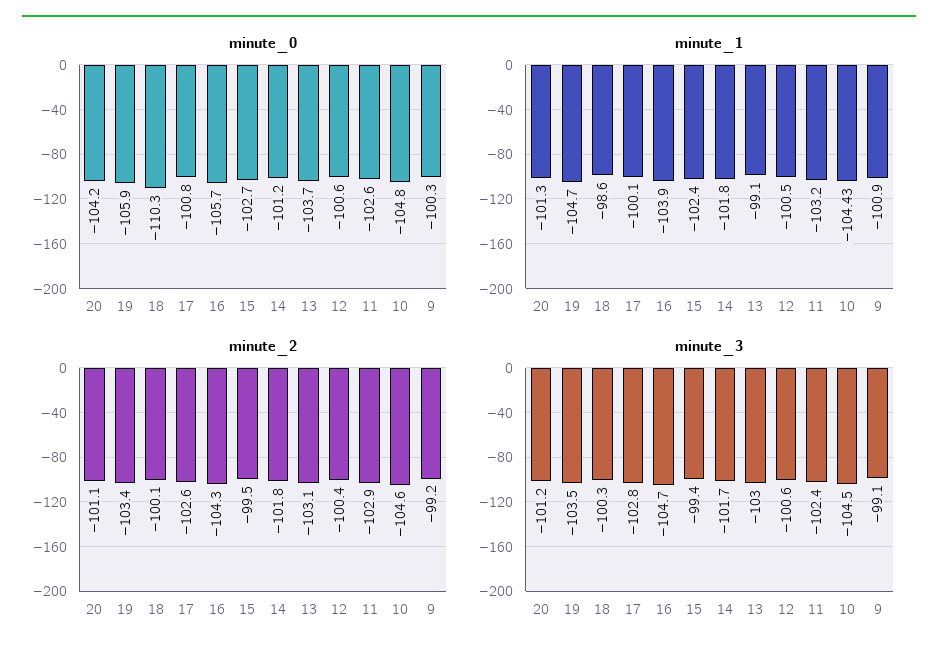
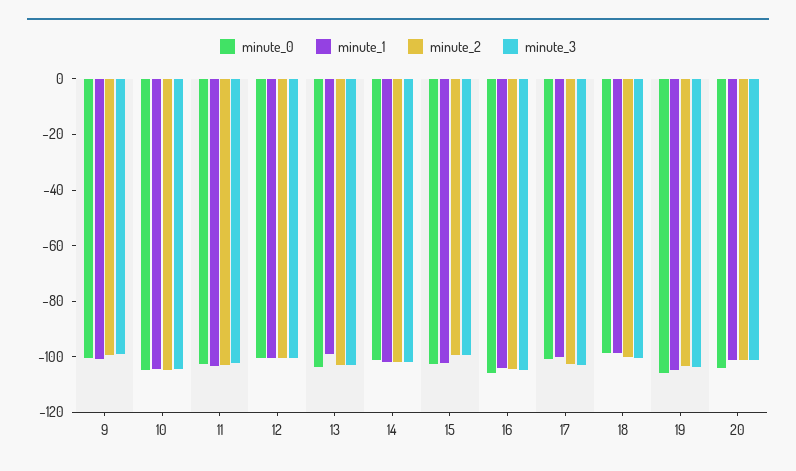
  {
    "minute_0": {
      "20": -104.2,
      "19": -105.9,
-     "18": -110.3,
+     "18": -100,
      "17": -100.8,
      "16": -105.7,
      "15": -102.7,
      "14": -101.2,
      "13": -103.7,
      "12": -100.6,
      "11": -102.6,
      "10": -104.8,
      "9": -100.3
    },
    "minute_1": {
      "20": -101.3,
      "19": -104.7,
      "18": -98.6,
      "17": -100.1,
      "16": -103.9,
      "15": -102.4,
      "14": -101.8,
      "13": -99.1,
      "12": -100.5,
      "11": -103.2,
      "10": -104.43,
      "9": -100.9
    },
    "minute_2": {
      "20": -101.1,
      "19": -103.4,
      "18": -100.1,
      "17": -102.6,
      "16": -104.3,
      "15": -99.5,
      "14": -101.8,
      "13": -103.1,
      "12": -100.4,
      "11": -102.9,
      "10": -104.6,
      "9": -99.2
    },
    "minute_3": {
      "20": -101.2,
      "19": -103.5,
      "18": -100.3,
      "17": -102.8,
      "16": -104.7,
      "15": -99.4,
      "14": -101.7,
      "13": -103,
      "12": -100.6,
      "11": -102.4,
      "10": -104.5,
      "9": -99.1
    }
  }

